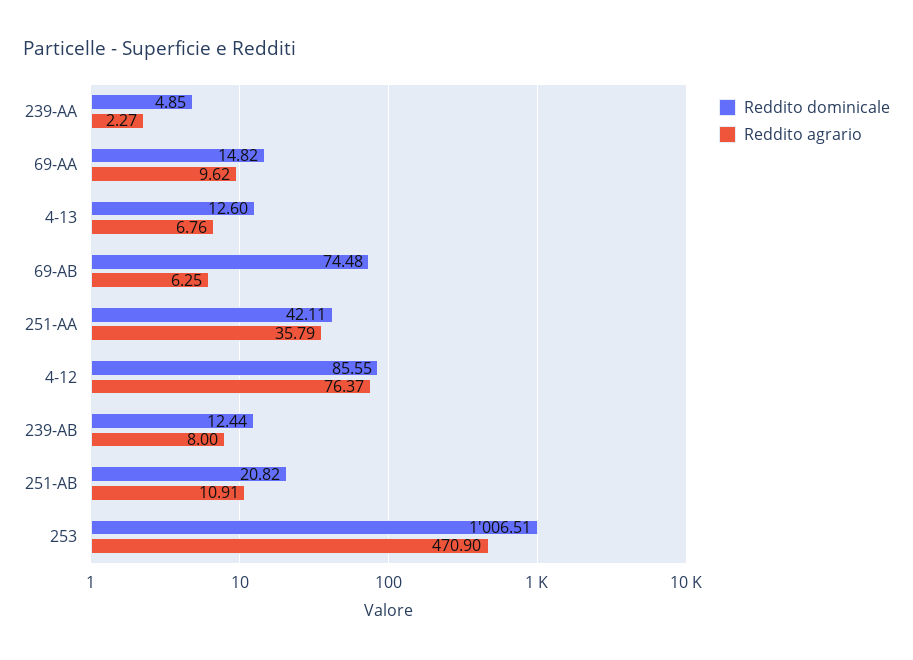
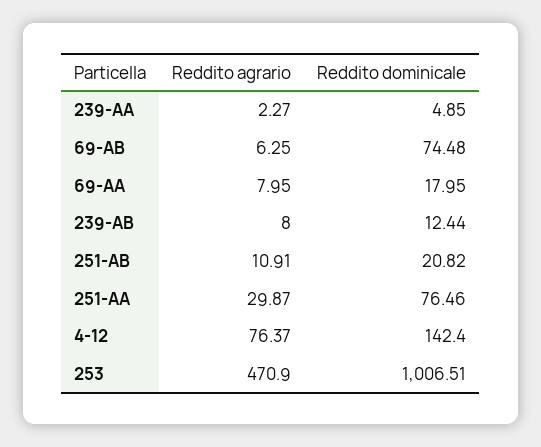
  {
    "Reddito dominicale": {
      "239-AA": 4.85,
-     "69-AA": 14.82,
+     "69-AA": 17.95,
-     "4-13": 12.6,
      "69-AB": 74.48,
-     "251-AA": 42.11,
+     "251-AA": 76.46,
-     "4-12": 85.55,
+     "4-12": 142.4,
      "239-AB": 12.44,
      "251-AB": 20.82,
      "253": 1006.51
    },
    "Reddito agrario": {
      "239-AA": 2.27,
-     "69-AA": 9.62,
+     "69-AA": 7.95,
-     "4-13": 6.76,
      "69-AB": 6.25,
-     "251-AA": 35.79,
+     "251-AA": 29.87,
      "4-12": 76.37,
      "239-AB": 8,
      "251-AB": 10.91,
      "253": 470.9
    }
  }

